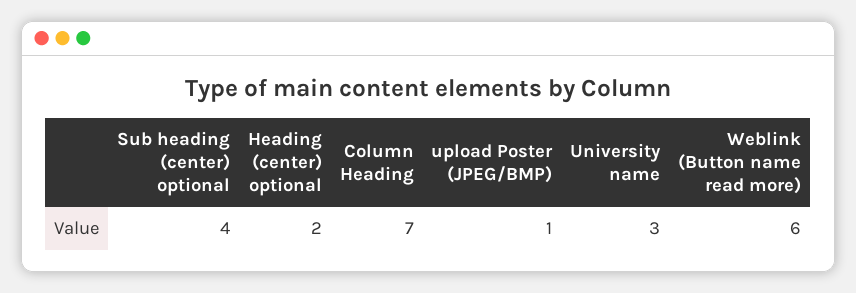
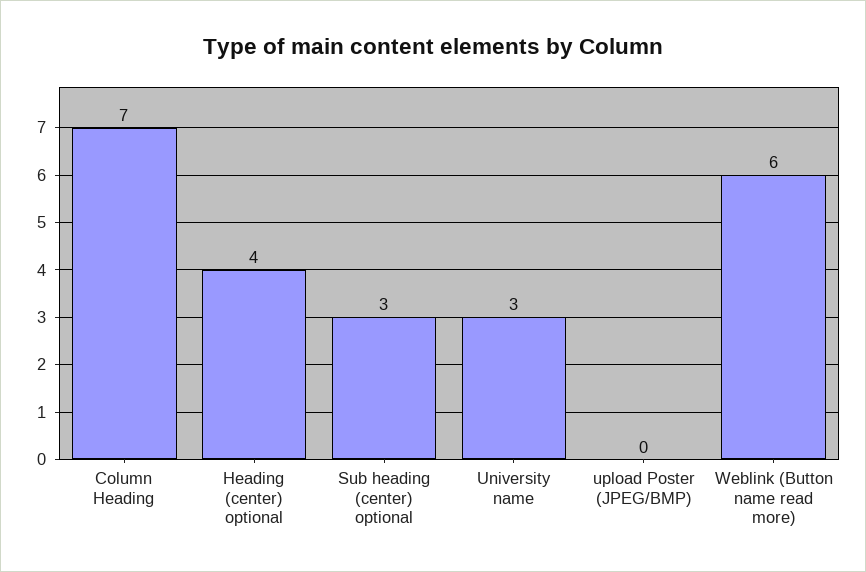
  {
-   "Sub heading (center) optional": 4,
+   "Sub heading (center) optional": 3,
-   "Heading (center) optional": 2,
+   "Heading (center) optional": 4,
    "Column Heading": 7,
-   "upload Poster (JPEG/BMP)": 1,
+   "upload Poster (JPEG/BMP)": 0,
    "University name": 3,
    "Weblink (Button name read more)": 6
  }

